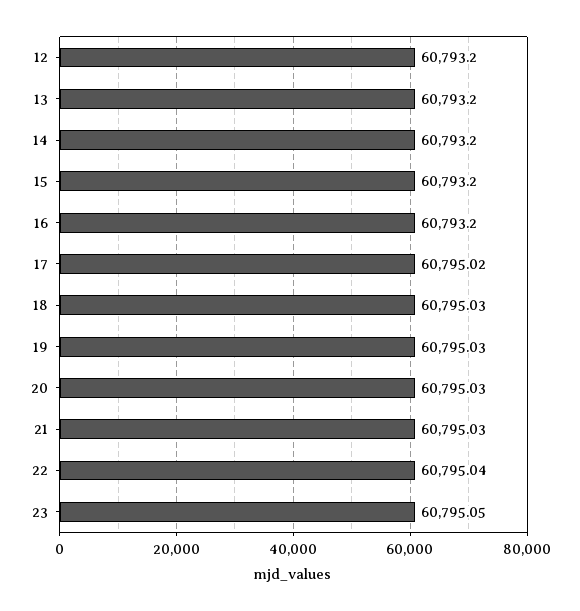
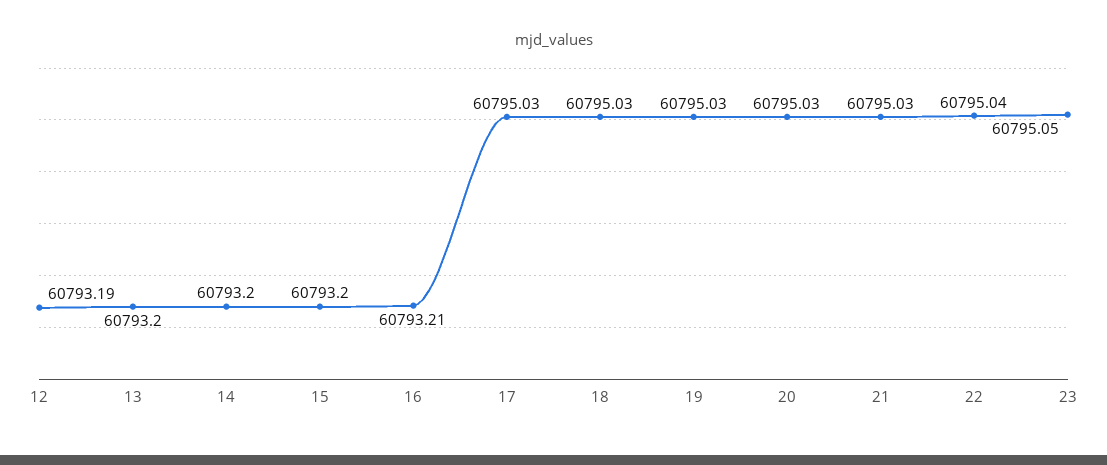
  {
-   "12": 60793.2,
+   "12": 60793.19,
    "13": 60793.2,
    "14": 60793.2,
    "15": 60793.2,
-   "16": 60793.2,
+   "16": 60793.21,
-   "17": 60795.02,
+   "17": 60795.03,
    "18": 60795.03,
    "19": 60795.03,
    "20": 60795.03,
    "21": 60795.03,
    "22": 60795.04,
    "23": 60795.05
  }

